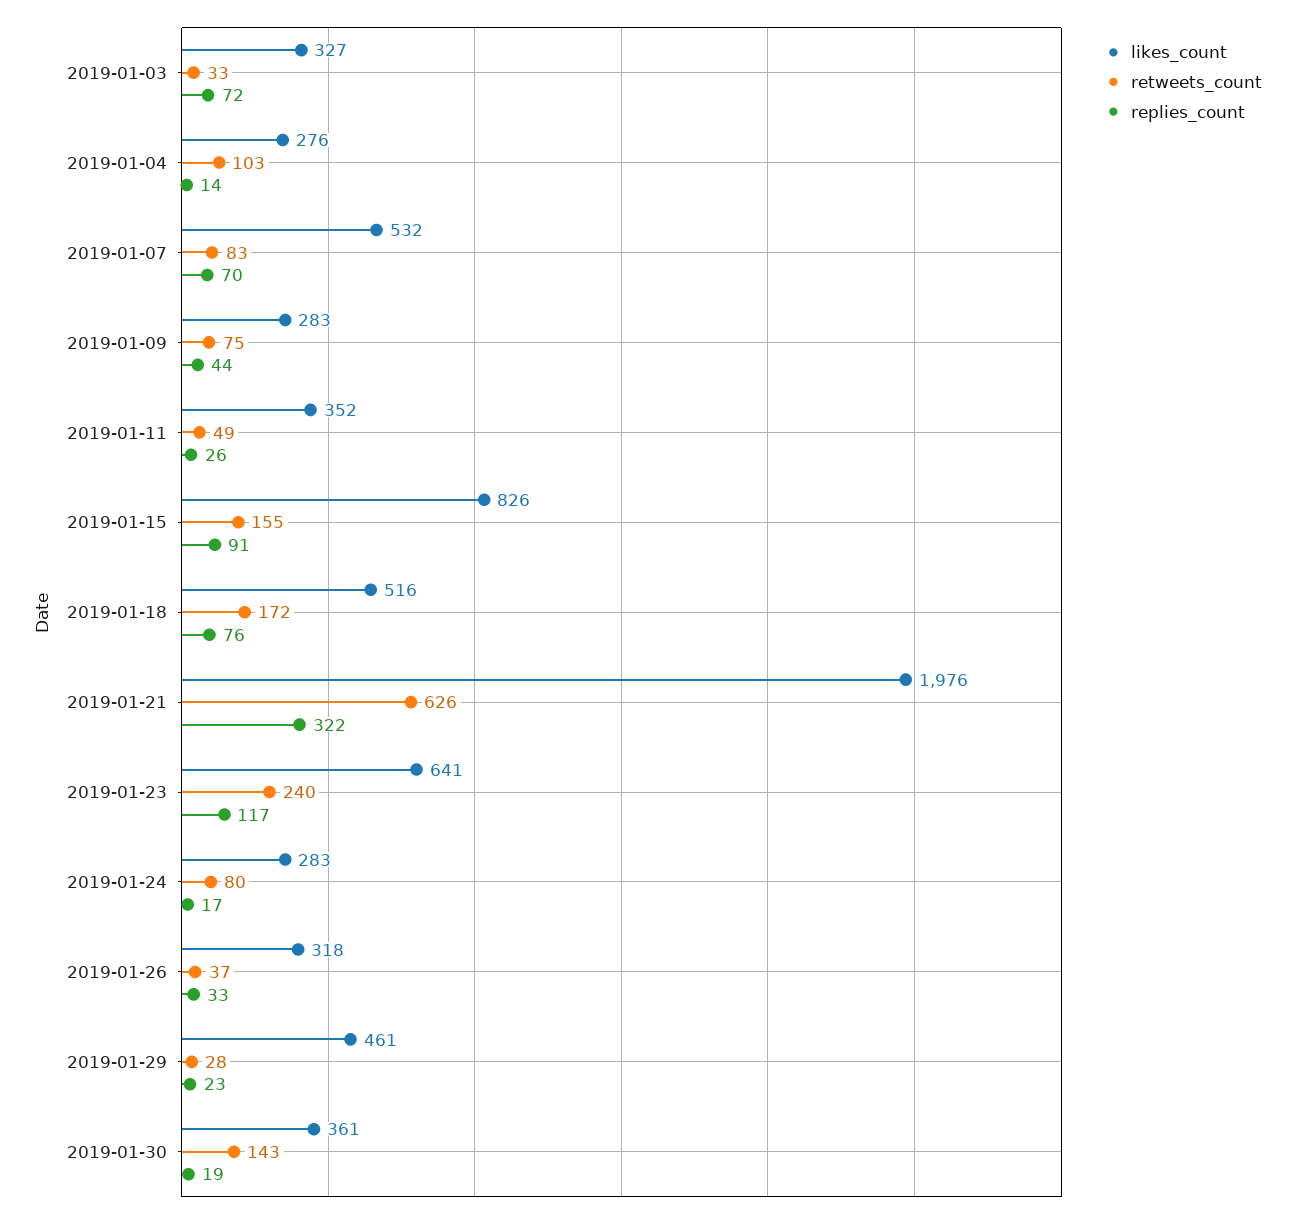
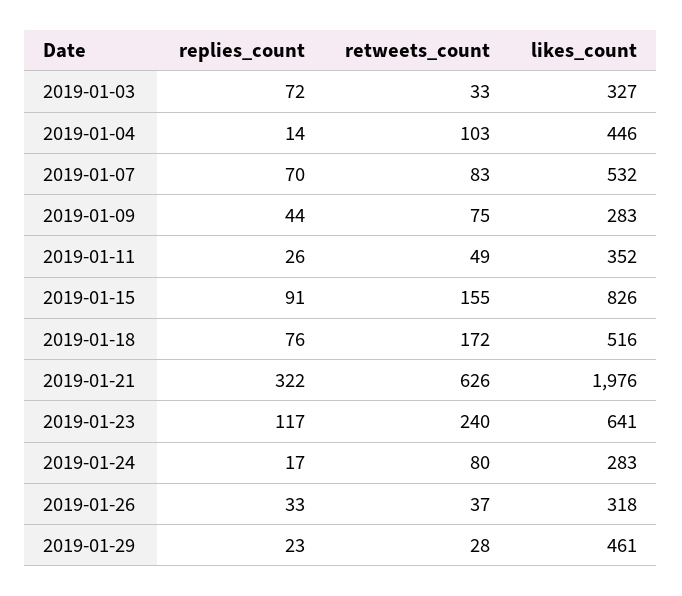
  {
    "likes_count": {
      "2019-01-03": 327,
-     "2019-01-04": 276,
+     "2019-01-04": 446,
      "2019-01-07": 532,
      "2019-01-09": 283,
      "2019-01-11": 352,
      "2019-01-15": 826,
      "2019-01-18": 516,
      "2019-01-21": 1976,
      "2019-01-23": 641,
      "2019-01-24": 283,
      "2019-01-26": 318,
-     "2019-01-29": 461,
+     "2019-01-29": 461
-     "2019-01-30": 361
    },
    "retweets_count": {
      "2019-01-03": 33,
      "2019-01-04": 103,
      "2019-01-07": 83,
      "2019-01-09": 75,
      "2019-01-11": 49,
      "2019-01-15": 155,
      "2019-01-18": 172,
      "2019-01-21": 626,
      "2019-01-23": 240,
      "2019-01-24": 80,
      "2019-01-26": 37,
-     "2019-01-29": 28,
+     "2019-01-29": 28
-     "2019-01-30": 143
    },
    "replies_count": {
      "2019-01-03": 72,
      "2019-01-04": 14,
      "2019-01-07": 70,
      "2019-01-09": 44,
      "2019-01-11": 26,
      "2019-01-15": 91,
      "2019-01-18": 76,
      "2019-01-21": 322,
      "2019-01-23": 117,
      "2019-01-24": 17,
      "2019-01-26": 33,
-     "2019-01-29": 23,
+     "2019-01-29": 23
-     "2019-01-30": 19
    }
  }

